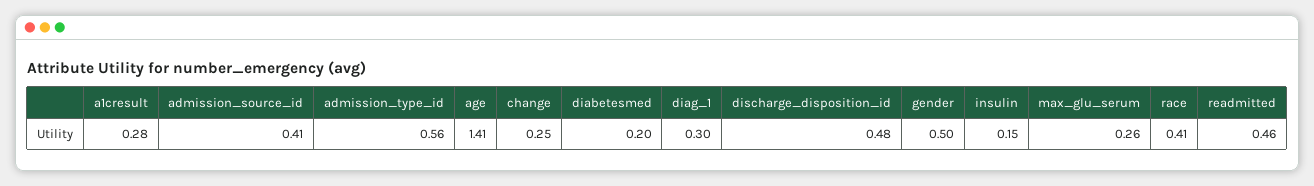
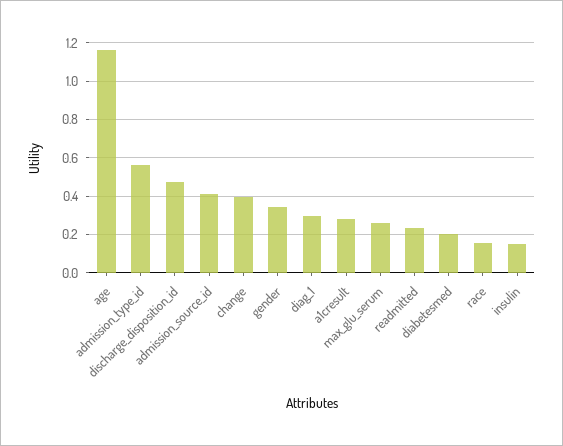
  {
    "a1cresult": 0.28,
    "admission_source_id": 0.41,
    "admission_type_id": 0.56,
-   "age": 1.41,
+   "age": 1.15,
-   "change": 0.25,
+   "change": 0.4,
    "diabetesmed": 0.2,
    "diag_1": 0.3,
    "discharge_disposition_id": 0.48,
-   "gender": 0.5,
+   "gender": 0.35,
    "insulin": 0.15,
    "max_glu_serum": 0.26,
-   "race": 0.41,
+   "race": 0.15,
-   "readmitted": 0.46
+   "readmitted": 0.25
  }

